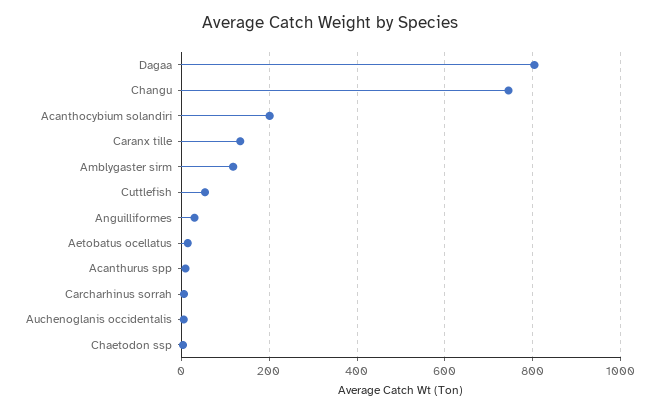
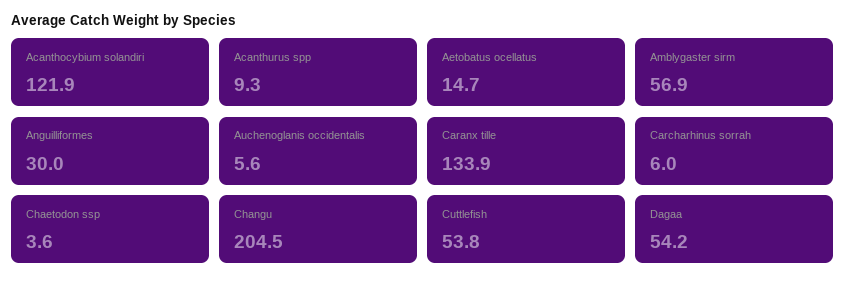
  {
-   "Dagaa": 800,
+   "Dagaa": 54.2,
-   "Changu": 740,
+   "Changu": 204.5,
-   "Acanthocybium solandiri": 200,
+   "Acanthocybium solandiri": 121.9,
    "Caranx tille": 133.9,
-   "Amblygaster sirm": 120,
+   "Amblygaster sirm": 56.9,
    "Cuttlefish": 53.8,
    "Anguilliformes": 30,
    "Aetobatus ocellatus": 14.7,
    "Acanthurus spp": 9.3,
    "Carcharhinus sorrah": 6,
    "Auchenoglanis occidentalis": 5.6,
    "Chaetodon ssp": 3.6
  }

